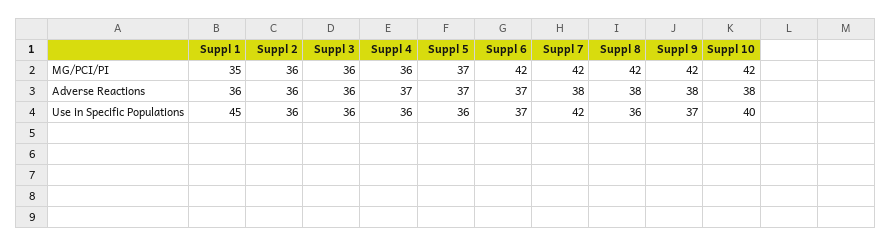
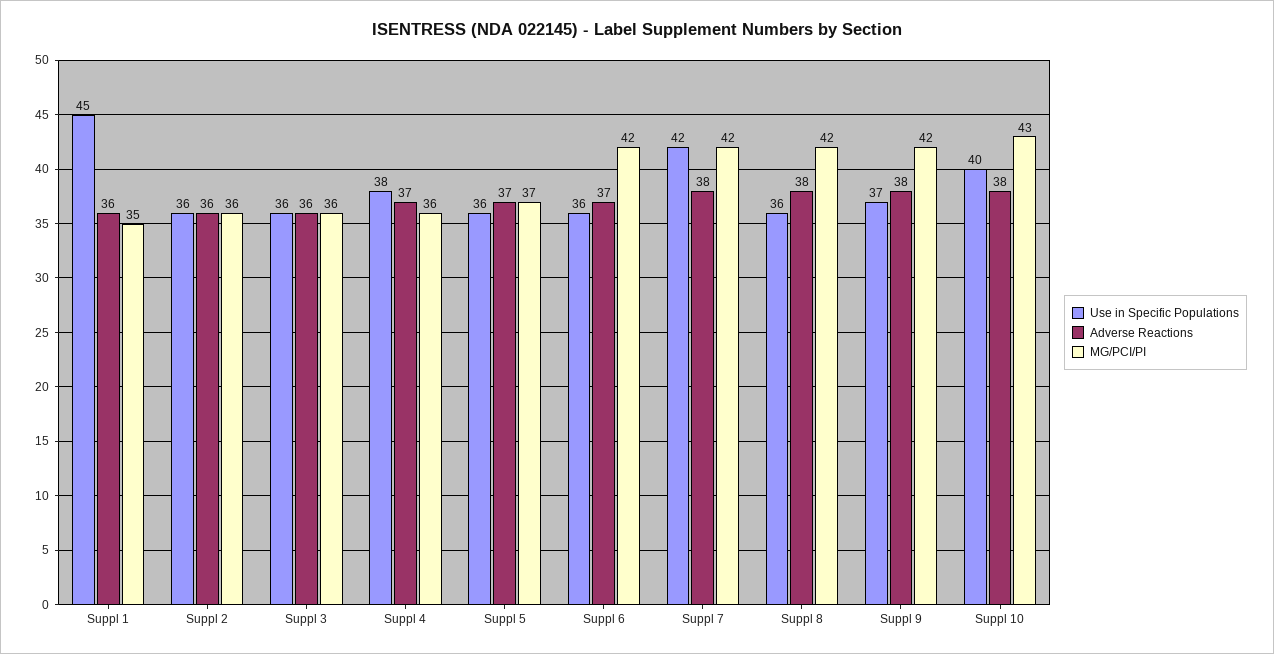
  {
    "MG/PCI/PI": {
      "Suppl 1": 35,
      "Suppl 2": 36,
      "Suppl 3": 36,
      "Suppl 4": 36,
      "Suppl 5": 37,
      "Suppl 6": 42,
      "Suppl 7": 42,
      "Suppl 8": 42,
      "Suppl 9": 42,
-     "Suppl 10": 42
+     "Suppl 10": 43
    },
    "Adverse Reactions": {
      "Suppl 1": 36,
      "Suppl 2": 36,
      "Suppl 3": 36,
      "Suppl 4": 37,
      "Suppl 5": 37,
      "Suppl 6": 37,
      "Suppl 7": 38,
      "Suppl 8": 38,
      "Suppl 9": 38,
      "Suppl 10": 38
    },
    "Use in Specific Populations": {
      "Suppl 1": 45,
      "Suppl 2": 36,
      "Suppl 3": 36,
-     "Suppl 4": 36,
+     "Suppl 4": 38,
      "Suppl 5": 36,
-     "Suppl 6": 37,
+     "Suppl 6": 36,
      "Suppl 7": 42,
      "Suppl 8": 36,
      "Suppl 9": 37,
      "Suppl 10": 40
    }
  }

